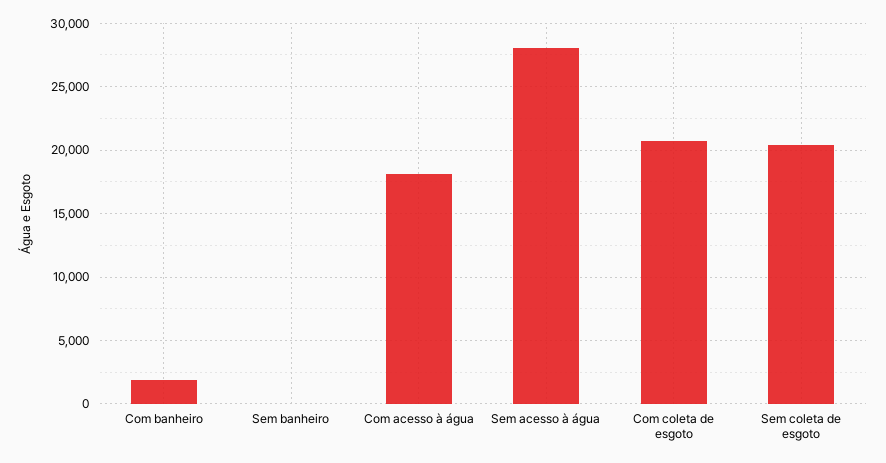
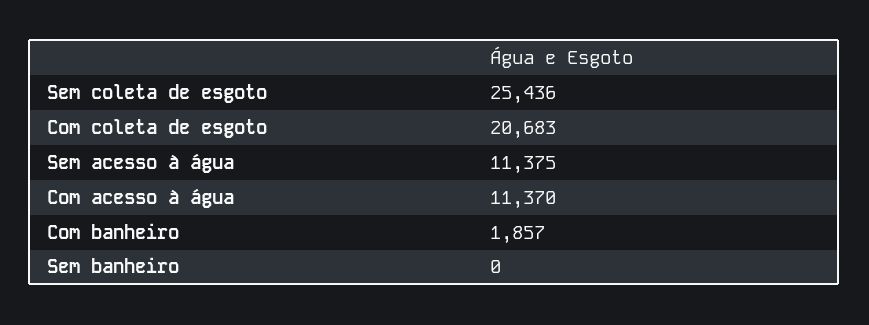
  {
    "Com banheiro": 1857,
    "Sem banheiro": 0,
-   "Com acesso à água": 18000,
+   "Com acesso à água": 11370,
-   "Sem acesso à água": 28000,
+   "Sem acesso à água": 11375,
    "Com coleta de esgoto": 20683,
-   "Sem coleta de esgoto": 20500
+   "Sem coleta de esgoto": 25436
  }

